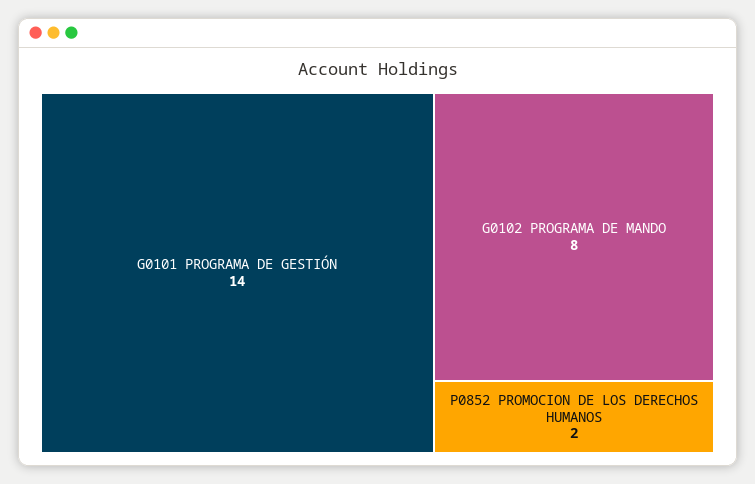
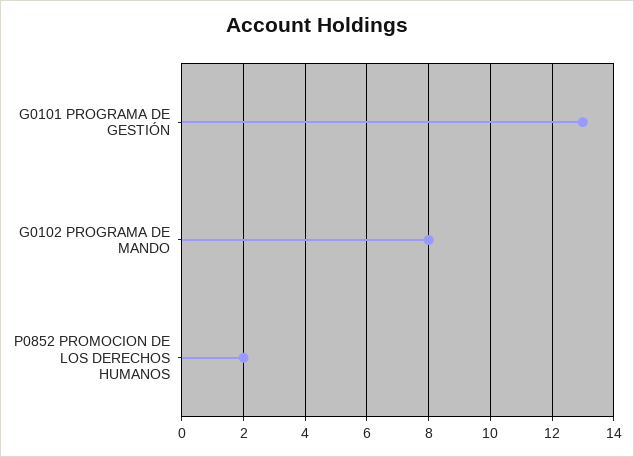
  {
-   "G0101 PROGRAMA DE GESTIÓN": 14,
+   "G0101 PROGRAMA DE GESTIÓN": 13,
    "G0102 PROGRAMA DE MANDO": 8,
    "P0852 PROMOCION DE LOS DERECHOS HUMANOS": 2
  }

